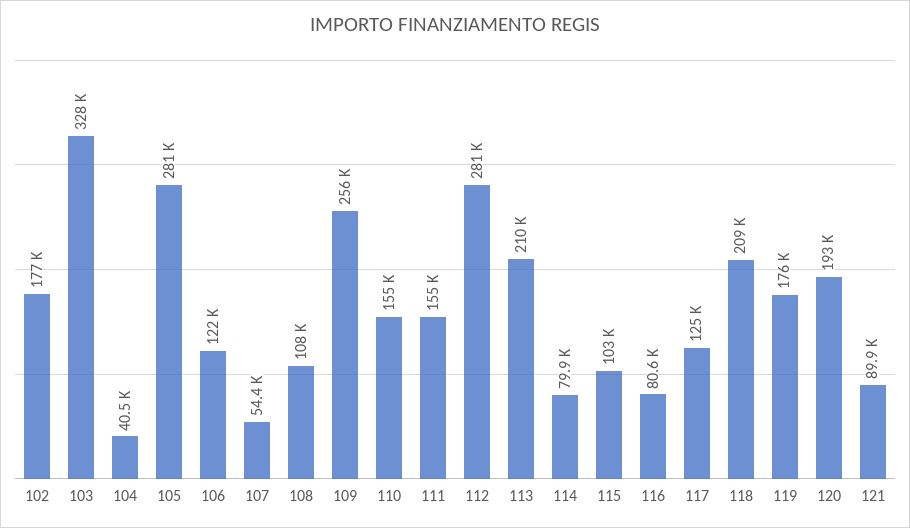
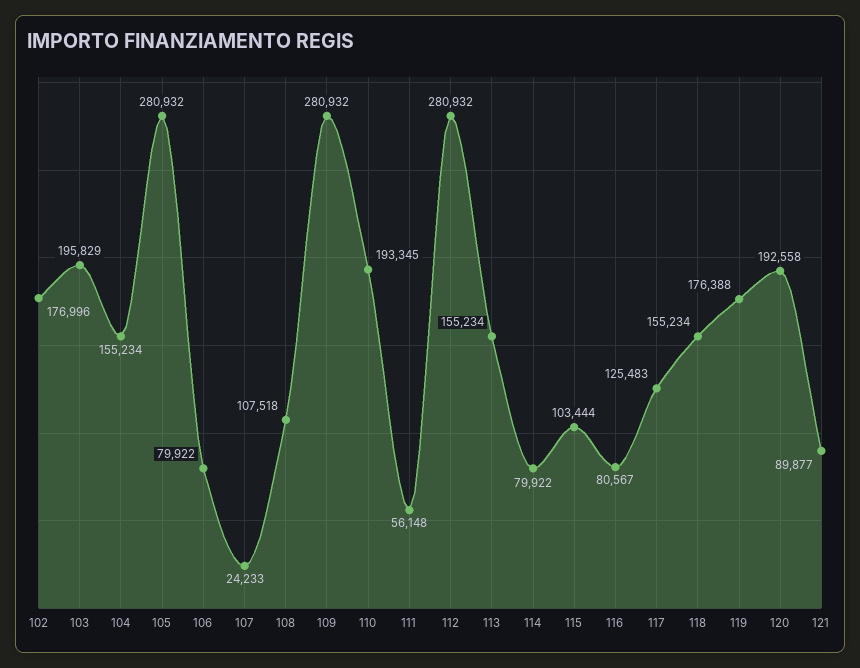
  {
    "102": 176996,
-   "103": 328000,
+   "103": 195829,
-   "104": 40500,
+   "104": 155234,
    "105": 280932,
-   "106": 122000,
+   "106": 79922,
-   "107": 54400,
+   "107": 24233,
    "108": 107518,
-   "109": 256000,
+   "109": 280932,
-   "110": 155000,
+   "110": 193345,
-   "111": 155000,
+   "111": 56148,
    "112": 280932,
-   "113": 210000,
+   "113": 155234,
    "114": 79922,
    "115": 103444,
    "116": 80567,
    "117": 125483,
-   "118": 209000,
+   "118": 155234,
    "119": 176388,
    "120": 192558,
    "121": 89877
  }

